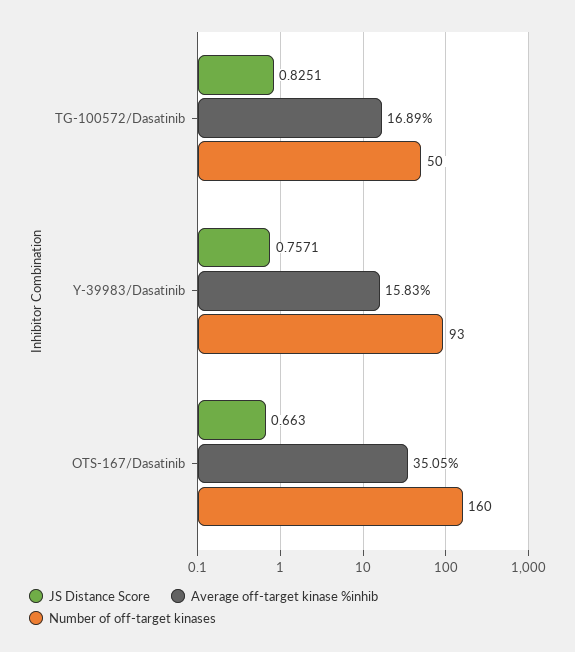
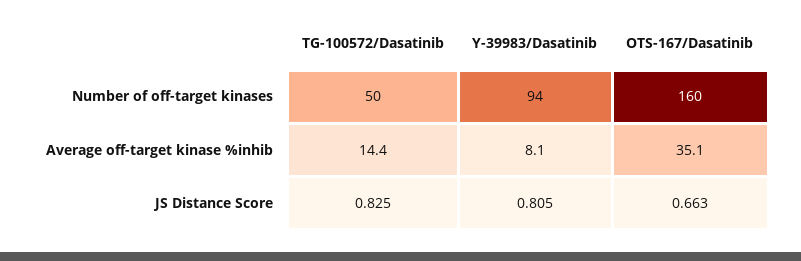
  {
    "JS Distance Score": {
      "TG-100572/Dasatinib": 0.8251,
-     "Y-39983/Dasatinib": 0.7571,
+     "Y-39983/Dasatinib": 0.805,
      "OTS-167/Dasatinib": 0.663
    },
    "Average off-target kinase %inhib": {
-     "TG-100572/Dasatinib": 16.89,
+     "TG-100572/Dasatinib": 14.4,
-     "Y-39983/Dasatinib": 15.83,
+     "Y-39983/Dasatinib": 8.1,
      "OTS-167/Dasatinib": 35.05
    },
    "Number of off-target kinases": {
      "TG-100572/Dasatinib": 50,
-     "Y-39983/Dasatinib": 93,
+     "Y-39983/Dasatinib": 94,
      "OTS-167/Dasatinib": 160
    }
  }

